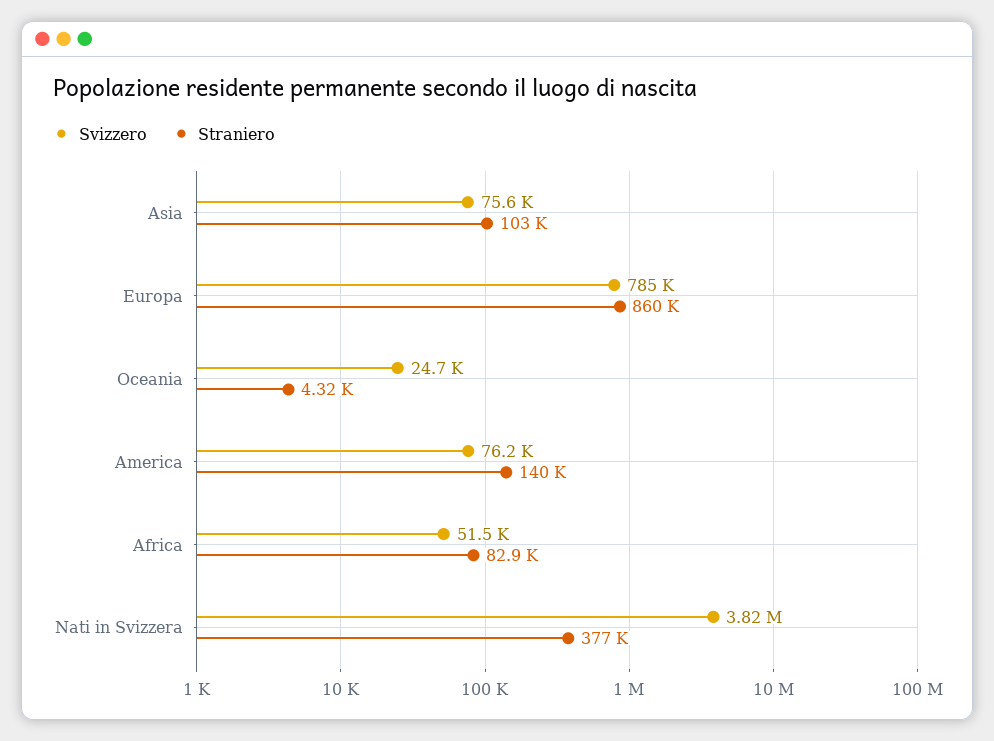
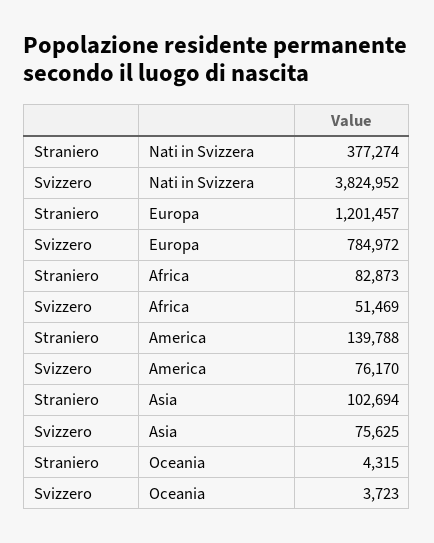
  {
    "Svizzero": {
      "Asia": 75625,
      "Europa": 784972,
-     "Oceania": 24700,
+     "Oceania": 3723,
      "America": 76170,
      "Africa": 51469,
      "Nati in Svizzera": 3824952
    },
    "Straniero": {
      "Asia": 102694,
-     "Europa": 860000,
+     "Europa": 1201457,
      "Oceania": 4315,
      "America": 139788,
      "Africa": 82873,
      "Nati in Svizzera": 377274
    }
  }

